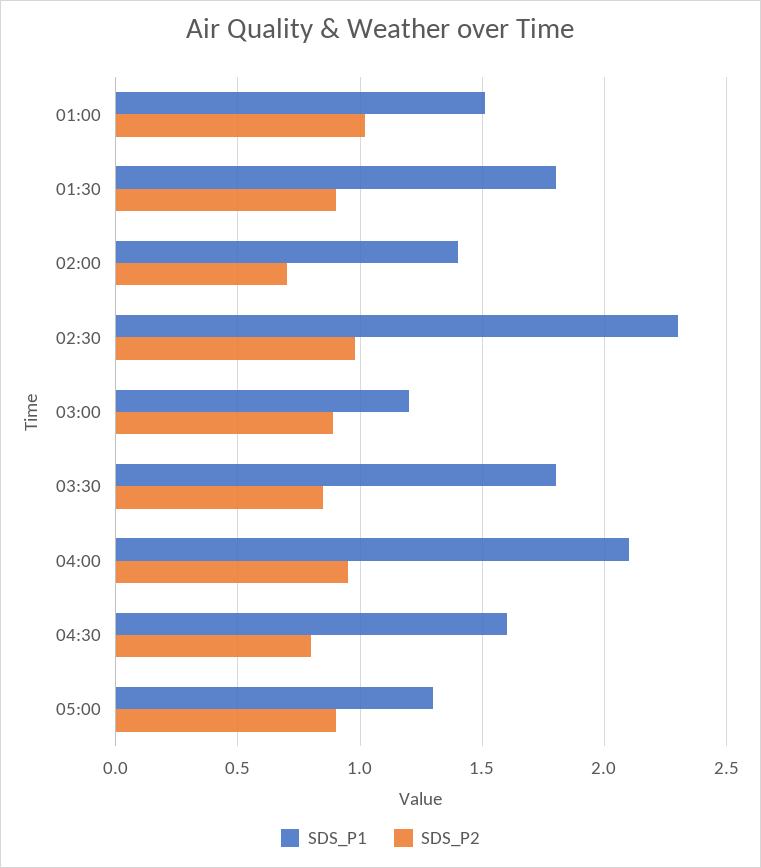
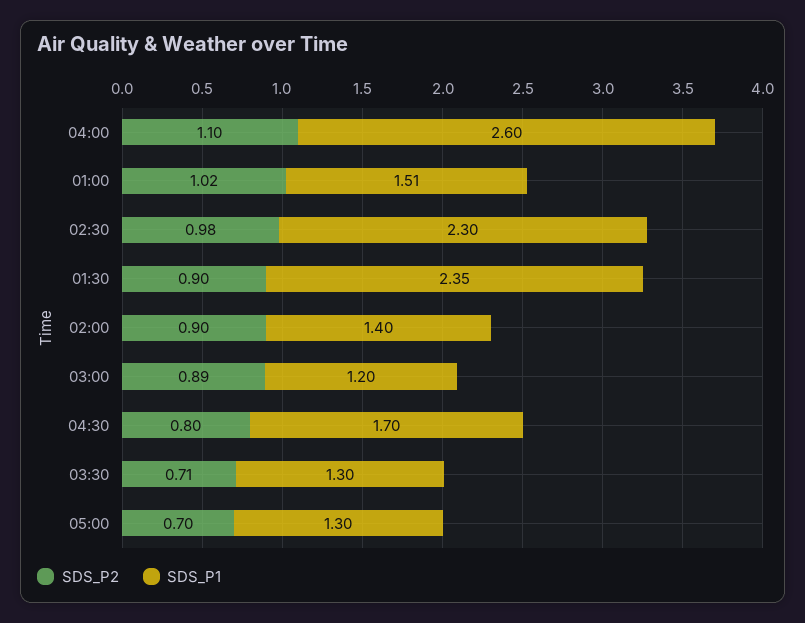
  {
    "SDS_P1": {
      "01:00": 1.51,
-     "01:30": 1.8,
+     "01:30": 2.35,
      "02:00": 1.4,
      "02:30": 2.3,
      "03:00": 1.2,
-     "03:30": 1.8,
+     "03:30": 1.3,
-     "04:00": 2.1,
+     "04:00": 2.6,
-     "04:30": 1.6,
+     "04:30": 1.7,
      "05:00": 1.3
    },
    "SDS_P2": {
      "01:00": 1.02,
      "01:30": 0.9,
-     "02:00": 0.7,
+     "02:00": 0.9,
      "02:30": 0.98,
      "03:00": 0.89,
-     "03:30": 0.85,
+     "03:30": 0.71,
-     "04:00": 0.95,
+     "04:00": 1.1,
      "04:30": 0.8,
-     "05:00": 0.9
+     "05:00": 0.7
    }
  }

